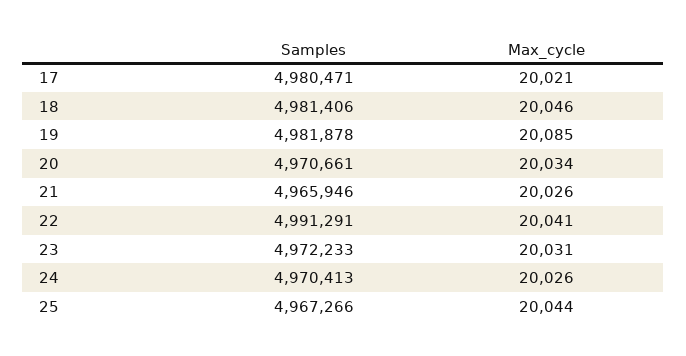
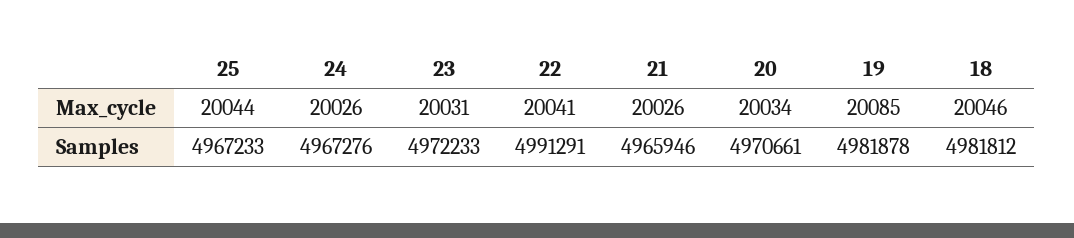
  {
    "Samples": {
-     "17": 4980471,
-     "18": 4981406,
+     "18": 4981812,
      "19": 4981878,
      "20": 4970661,
      "21": 4965946,
      "22": 4991291,
      "23": 4972233,
-     "24": 4970413,
+     "24": 4967276,
-     "25": 4967266
+     "25": 4967233
    },
    "Max_cycle": {
-     "17": 20021,
      "18": 20046,
      "19": 20085,
      "20": 20034,
      "21": 20026,
      "22": 20041,
      "23": 20031,
      "24": 20026,
      "25": 20044
    }
  }

